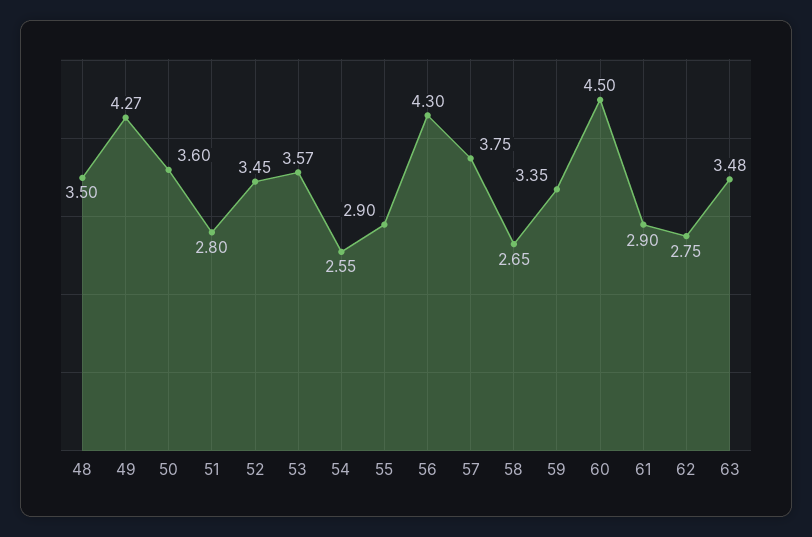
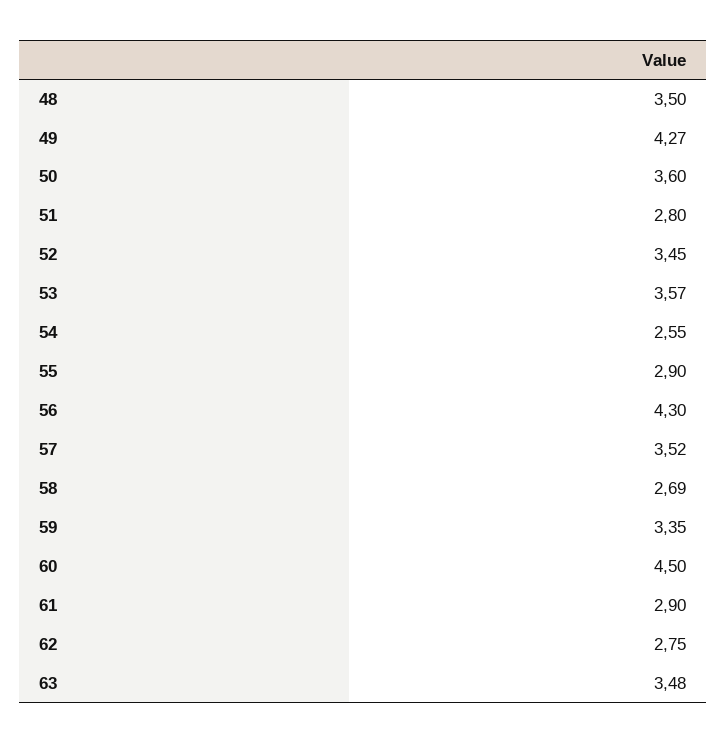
  {
    "48": 3.5,
    "49": 4.27,
    "50": 3.6,
    "51": 2.8,
    "52": 3.45,
    "53": 3.57,
    "54": 2.55,
    "55": 2.9,
    "56": 4.3,
-   "57": 3.75,
+   "57": 3.52,
-   "58": 2.65,
+   "58": 2.69,
    "59": 3.35,
    "60": 4.5,
    "61": 2.9,
    "62": 2.75,
    "63": 3.48
  }

